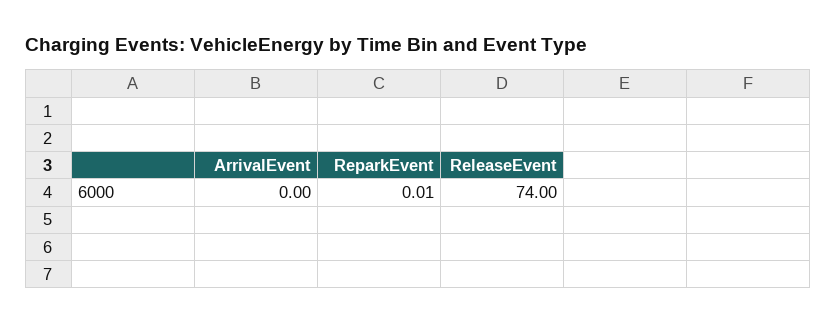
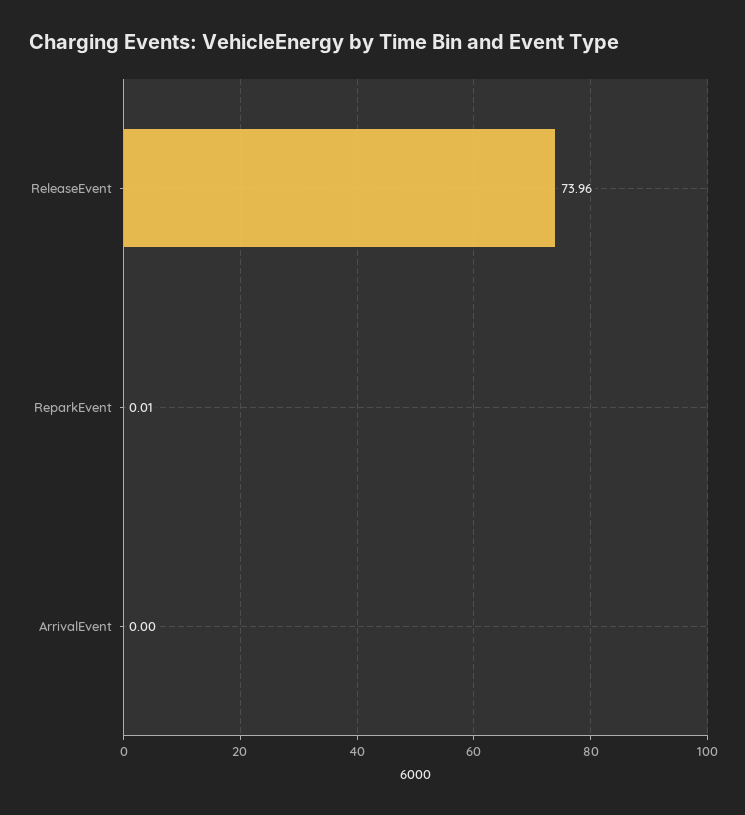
  {
    "ArrivalEvent": 0,
    "ReparkEvent": 0.01,
-   "ReleaseEvent": 74
+   "ReleaseEvent": 73.96
  }

